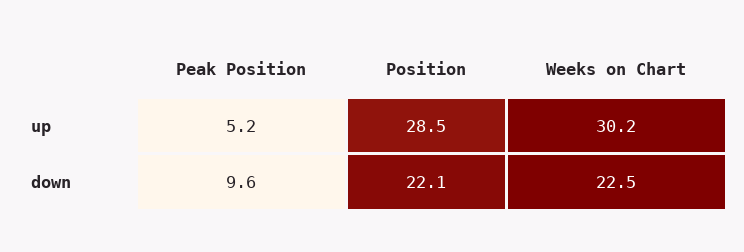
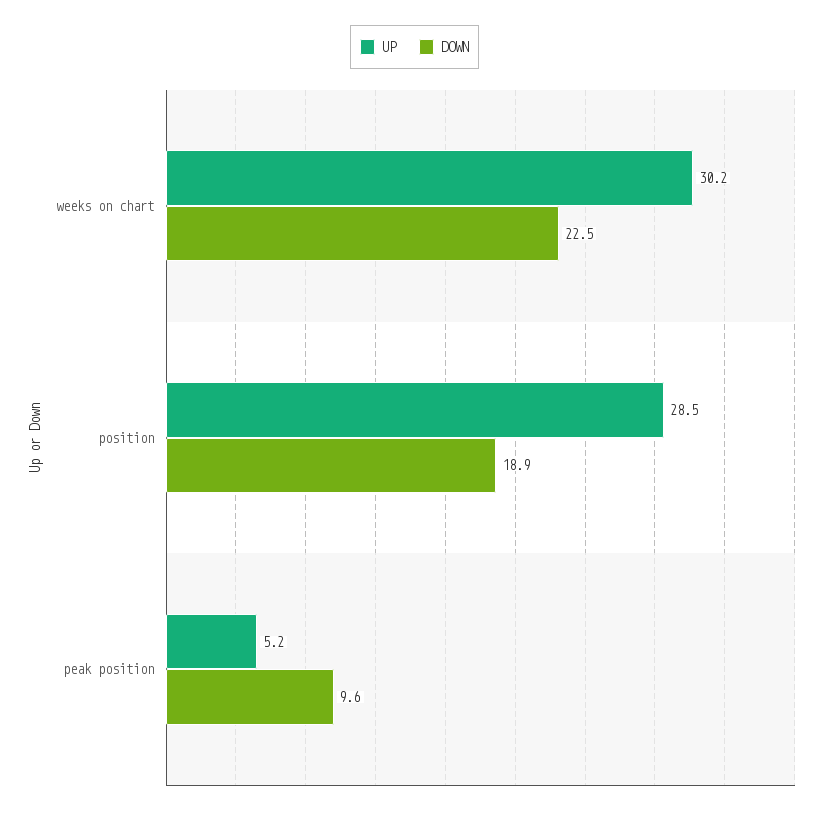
  {
    "up": {
      "Peak Position": 5.2,
      "Position": 28.5,
      "Weeks on Chart": 30.2
    },
    "down": {
      "Peak Position": 9.6,
-     "Position": 22.1,
+     "Position": 18.9,
      "Weeks on Chart": 22.5
    }
  }

